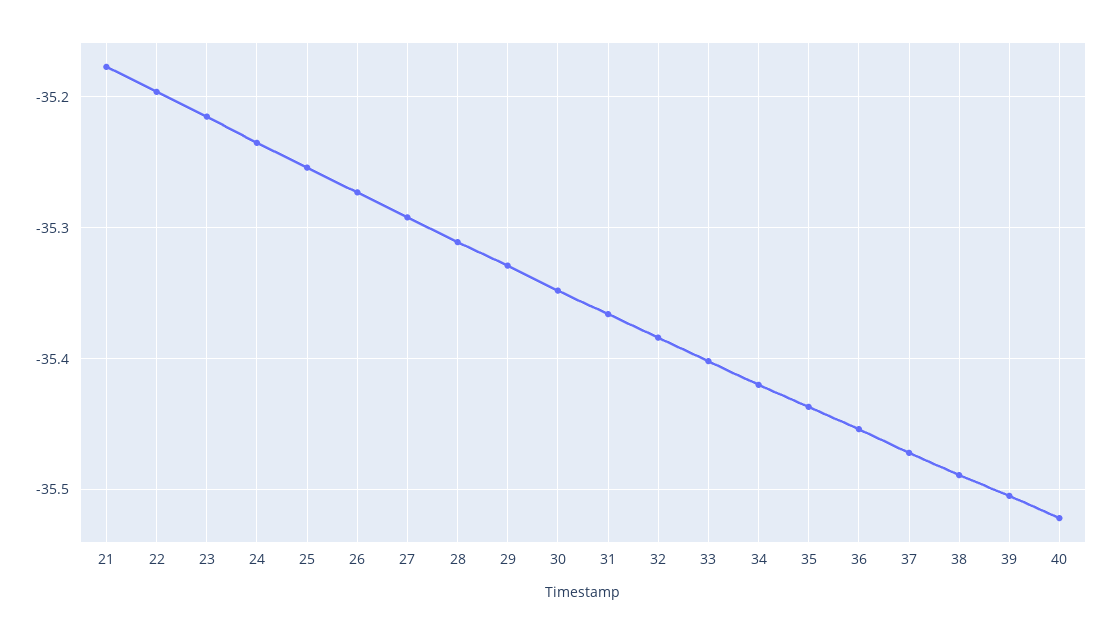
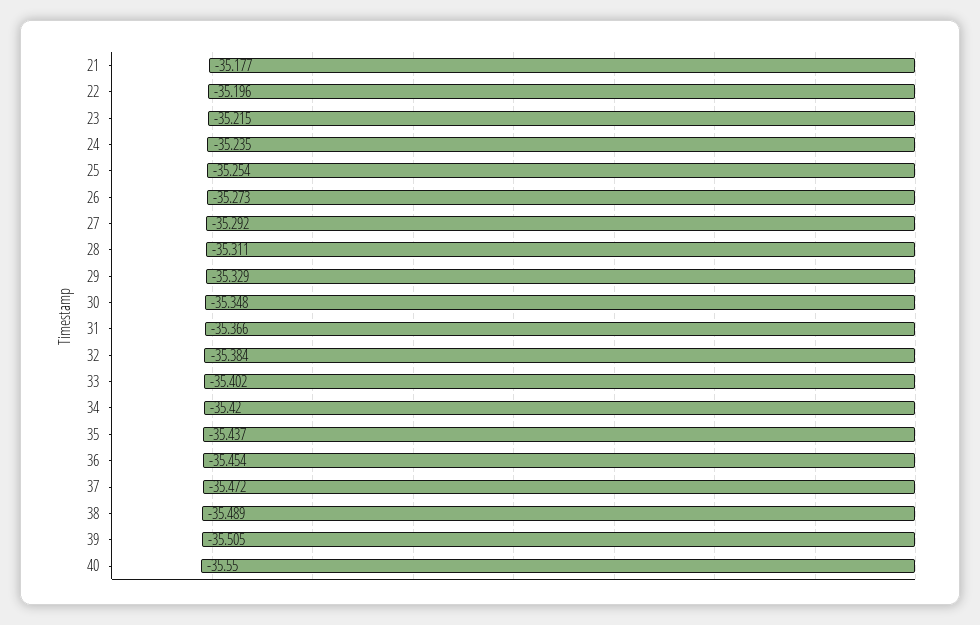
  {
    "21": -35.177,
    "22": -35.196,
    "23": -35.215,
    "24": -35.235,
    "25": -35.254,
    "26": -35.273,
    "27": -35.292,
    "28": -35.311,
    "29": -35.329,
    "30": -35.348,
    "31": -35.366,
    "32": -35.384,
    "33": -35.402,
    "34": -35.42,
    "35": -35.437,
    "36": -35.454,
    "37": -35.472,
    "38": -35.489,
    "39": -35.505,
-   "40": -35.52
+   "40": -35.55
  }

